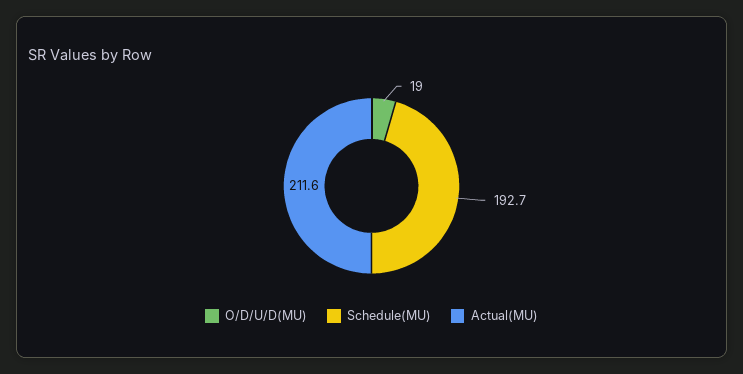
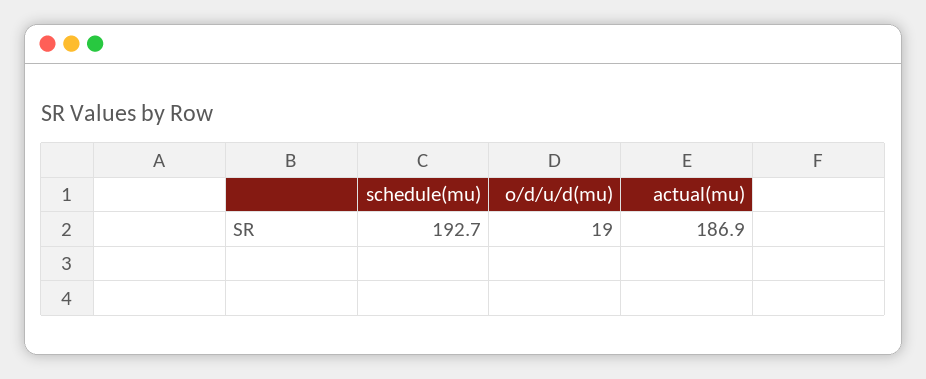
  {
    "O/D/U/D(MU)": 19,
    "Schedule(MU)": 192.7,
-   "Actual(MU)": 211.6
+   "Actual(MU)": 186.9
  }

